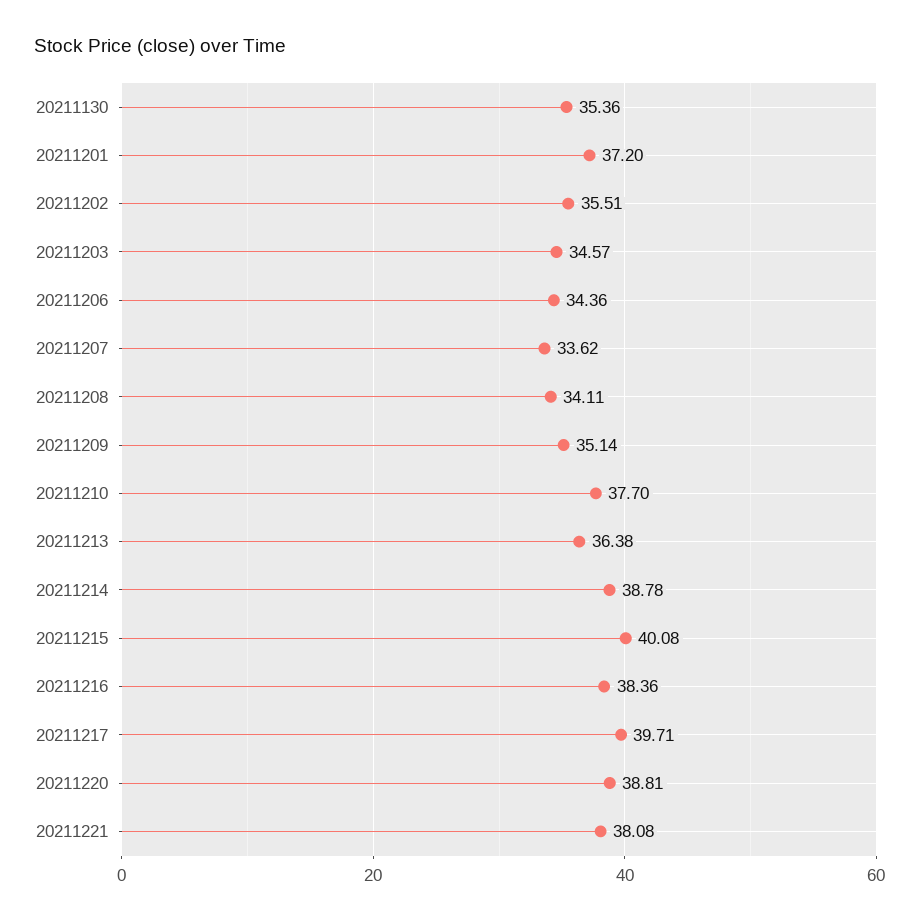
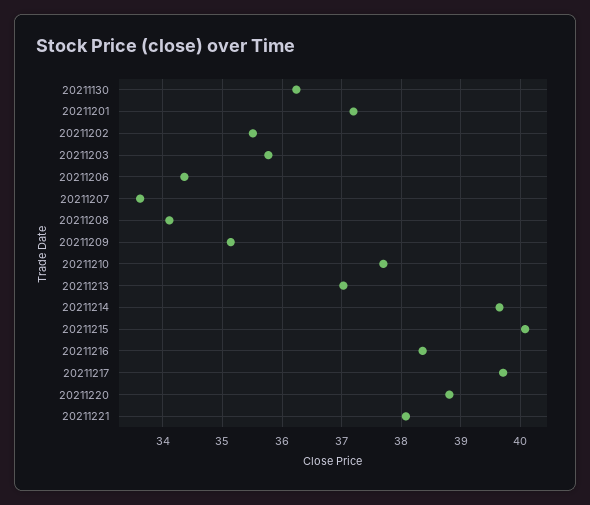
  {
-   "20211130": 35.36,
+   "20211130": 36.2,
    "20211201": 37.2,
    "20211202": 35.51,
-   "20211203": 34.57,
+   "20211203": 35.8,
    "20211206": 34.36,
    "20211207": 33.62,
    "20211208": 34.11,
    "20211209": 35.14,
    "20211210": 37.7,
-   "20211213": 36.38,
+   "20211213": 37,
-   "20211214": 38.78,
+   "20211214": 39.6,
    "20211215": 40.08,
    "20211216": 38.36,
    "20211217": 39.71,
    "20211220": 38.81,
    "20211221": 38.08
  }

